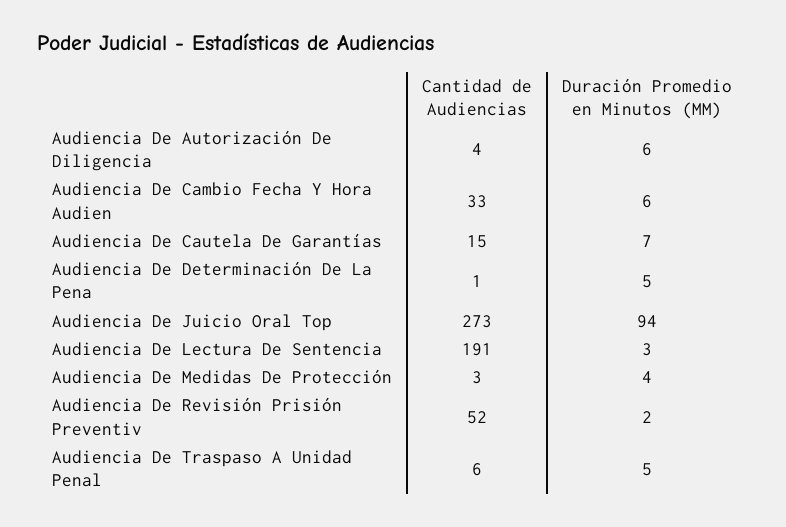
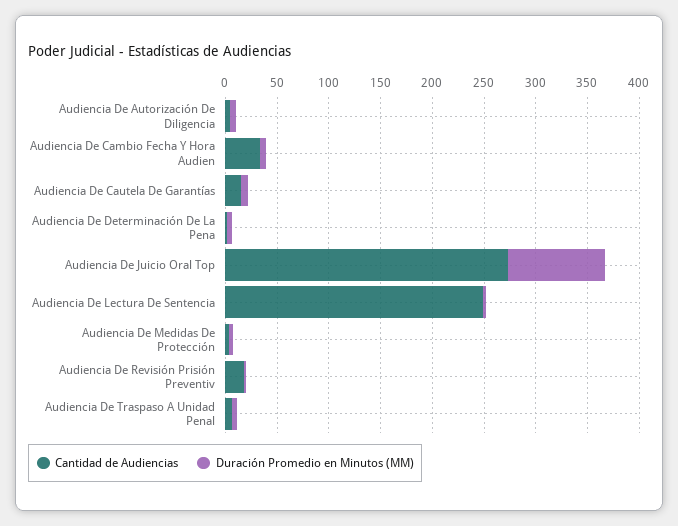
  {
    "Cantidad de Audiencias": {
      "Audiencia De Autorización De Diligencia": 4,
      "Audiencia De Cambio Fecha Y Hora Audien": 33,
      "Audiencia De Cautela De Garantías": 15,
      "Audiencia De Determinación De La Pena": 1,
      "Audiencia De Juicio Oral Top": 273,
-     "Audiencia De Lectura De Sentencia": 191,
+     "Audiencia De Lectura De Sentencia": 250,
      "Audiencia De Medidas De Protección": 3,
-     "Audiencia De Revisión Prisión Preventiv": 52,
+     "Audiencia De Revisión Prisión Preventiv": 20,
      "Audiencia De Traspaso A Unidad Penal": 6
    },
    "Duración Promedio en Minutos (MM)": {
      "Audiencia De Autorización De Diligencia": 6,
      "Audiencia De Cambio Fecha Y Hora Audien": 6,
      "Audiencia De Cautela De Garantías": 7,
      "Audiencia De Determinación De La Pena": 5,
      "Audiencia De Juicio Oral Top": 94,
      "Audiencia De Lectura De Sentencia": 3,
      "Audiencia De Medidas De Protección": 4,
      "Audiencia De Revisión Prisión Preventiv": 2,
      "Audiencia De Traspaso A Unidad Penal": 5
    }
  }

